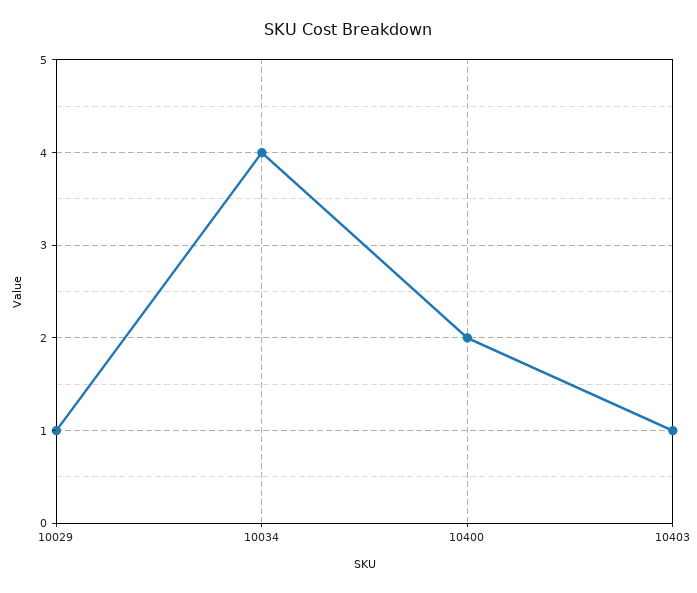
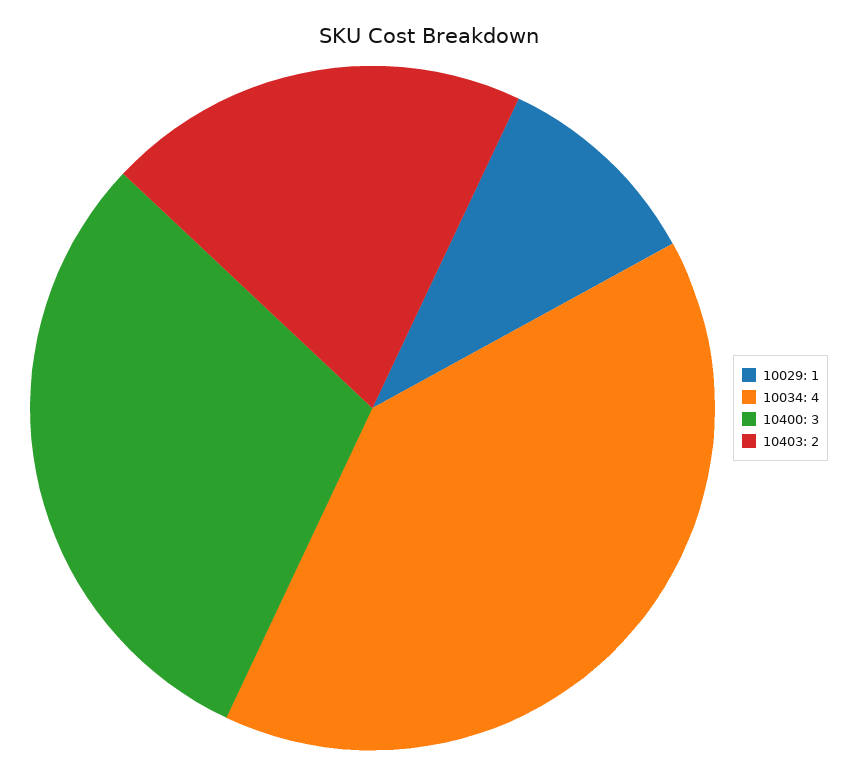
  {
    "10029": 1,
    "10034": 4,
-   "10400": 2,
+   "10400": 3,
-   "10403": 1
+   "10403": 2
  }

